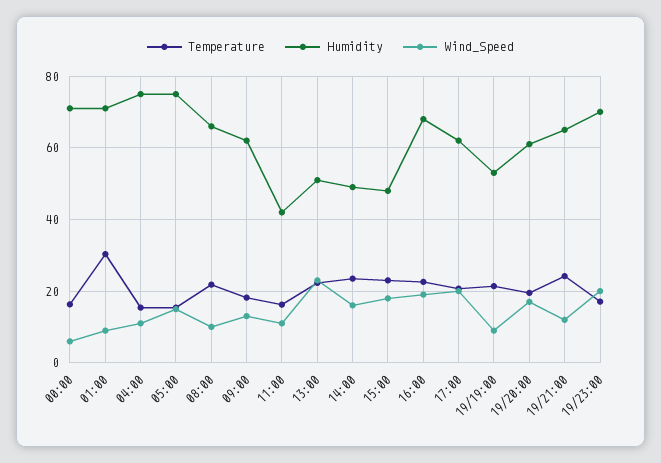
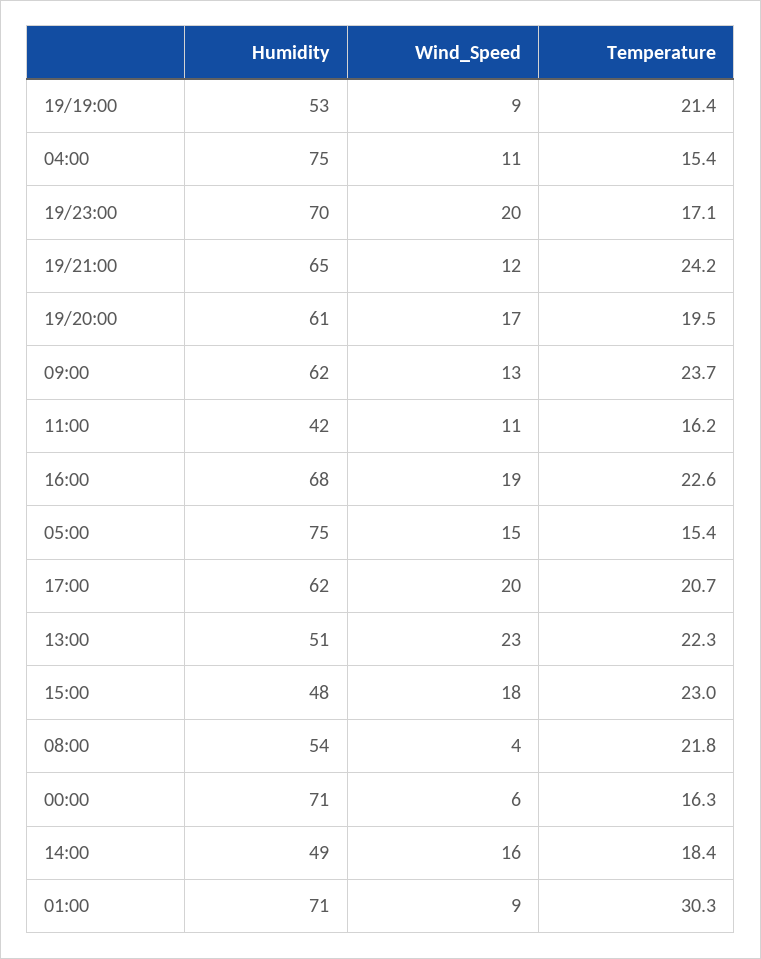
  {
    "Temperature": {
      "00:00": 16.3,
      "01:00": 30.3,
      "04:00": 15.4,
      "05:00": 15.4,
      "08:00": 21.8,
-     "09:00": 18,
+     "09:00": 23.7,
      "11:00": 16.2,
      "13:00": 22.3,
-     "14:00": 24,
+     "14:00": 18.4,
      "15:00": 23,
      "16:00": 22.6,
      "17:00": 20.7,
      "19/19:00": 21.4,
      "19/20:00": 19.5,
      "19/21:00": 24.2,
      "19/23:00": 17.1
    },
    "Humidity": {
      "00:00": 71,
      "01:00": 71,
      "04:00": 75,
      "05:00": 75,
-     "08:00": 66,
+     "08:00": 54,
      "09:00": 62,
      "11:00": 42,
      "13:00": 51,
      "14:00": 49,
      "15:00": 48,
      "16:00": 68,
      "17:00": 62,
      "19/19:00": 53,
      "19/20:00": 61,
      "19/21:00": 65,
      "19/23:00": 70
    },
    "Wind_Speed": {
      "00:00": 6,
      "01:00": 9,
      "04:00": 11,
      "05:00": 15,
-     "08:00": 10,
+     "08:00": 4,
      "09:00": 13,
      "11:00": 11,
      "13:00": 23,
      "14:00": 16,
      "15:00": 18,
      "16:00": 19,
      "17:00": 20,
      "19/19:00": 9,
      "19/20:00": 17,
      "19/21:00": 12,
      "19/23:00": 20
    }
  }

